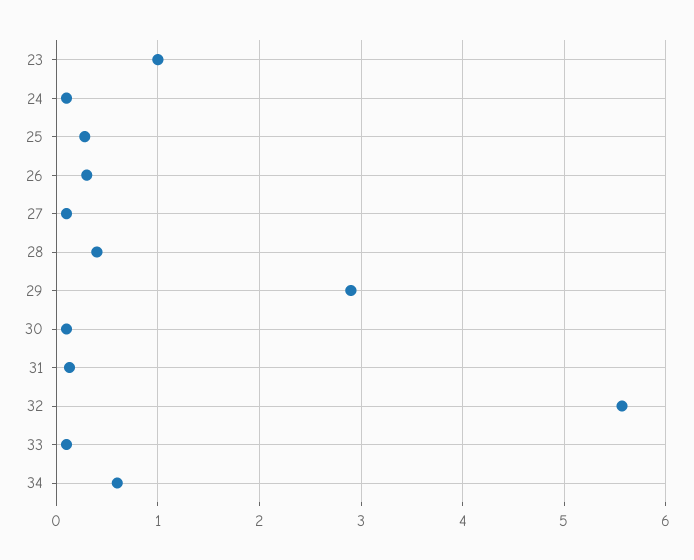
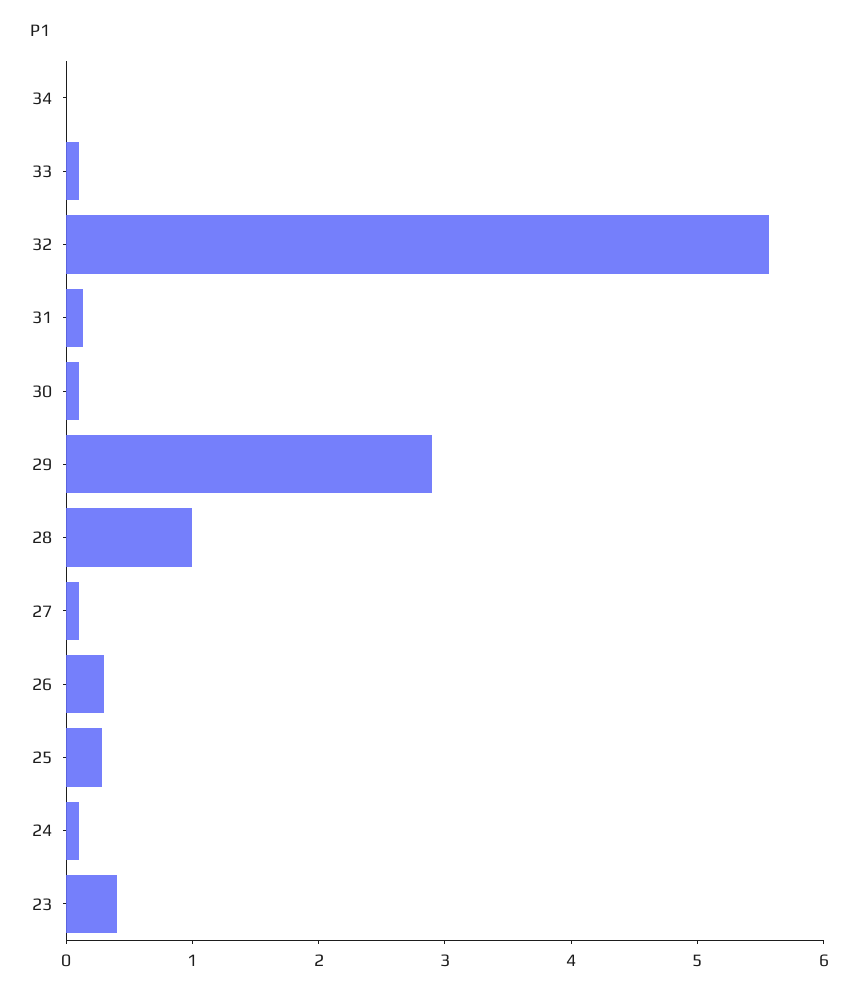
  {
-   "23": 1,
+   "23": 0.4,
    "24": 0.1,
    "25": 0.3,
    "26": 0.3,
    "27": 0.1,
-   "28": 0.4,
+   "28": 1,
    "29": 2.9,
    "30": 0.1,
    "31": 0.1,
    "32": 5.6,
    "33": 0.1,
-   "34": 0.6
+   "34": 0
  }

